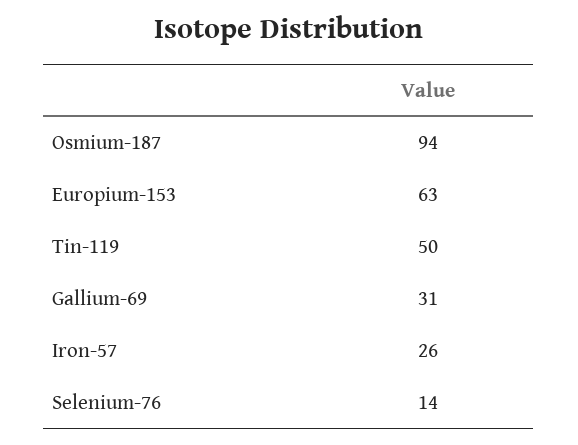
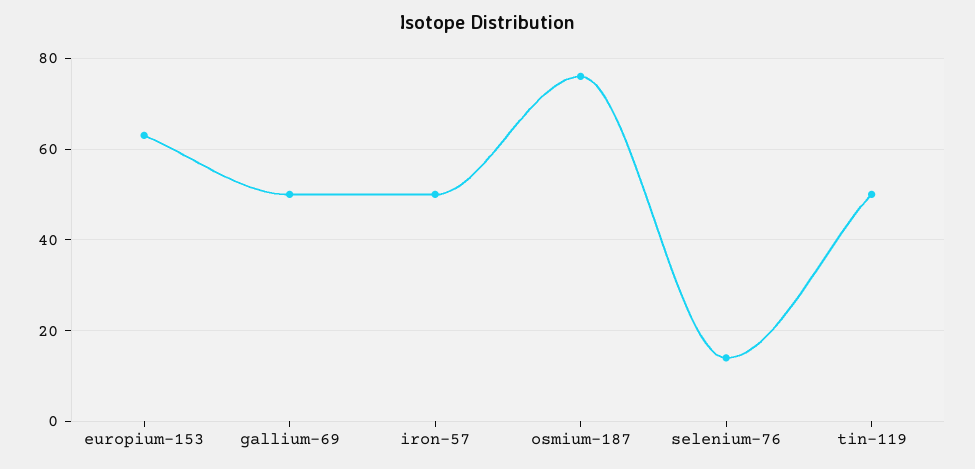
  {
-   "Osmium-187": 94,
+   "Osmium-187": 75,
    "Europium-153": 63,
    "Tin-119": 50,
-   "Gallium-69": 31,
+   "Gallium-69": 50,
-   "Iron-57": 26,
+   "Iron-57": 50,
    "Selenium-76": 14
  }

